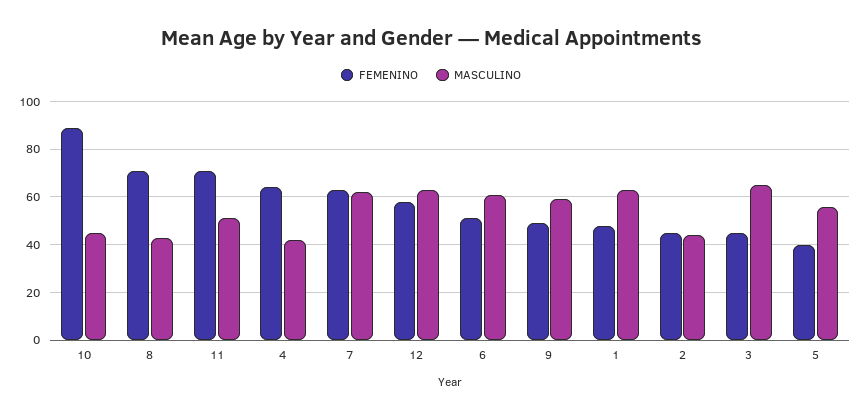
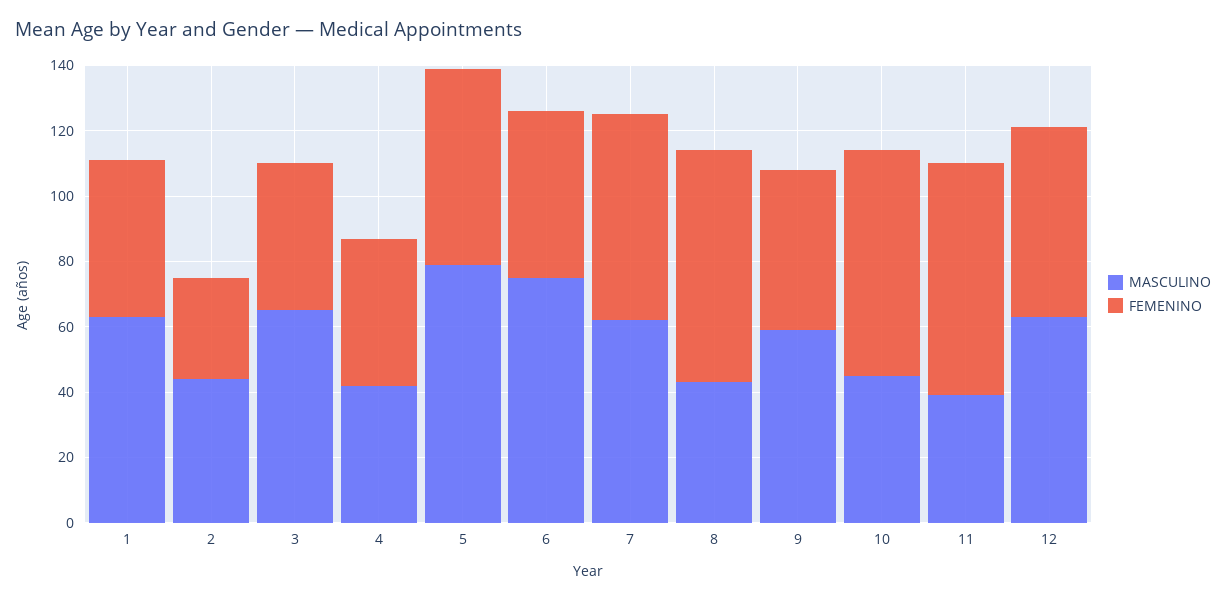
  {
    "FEMENINO": {
-     "10": 90,
+     "10": 70,
      "8": 70,
      "11": 70,
-     "4": 65,
+     "4": 45,
      "7": 65,
      "12": 60,
      "6": 50,
      "9": 50,
      "1": 50,
-     "2": 45,
+     "2": 30,
      "3": 45,
-     "5": 40
+     "5": 60
    },
    "MASCULINO": {
      "10": 45,
      "8": 45,
-     "11": 50,
+     "11": 40,
      "4": 40,
      "7": 60,
      "12": 65,
-     "6": 60,
+     "6": 75,
      "9": 60,
      "1": 65,
      "2": 45,
      "3": 65,
-     "5": 55
+     "5": 80
    }
  }

